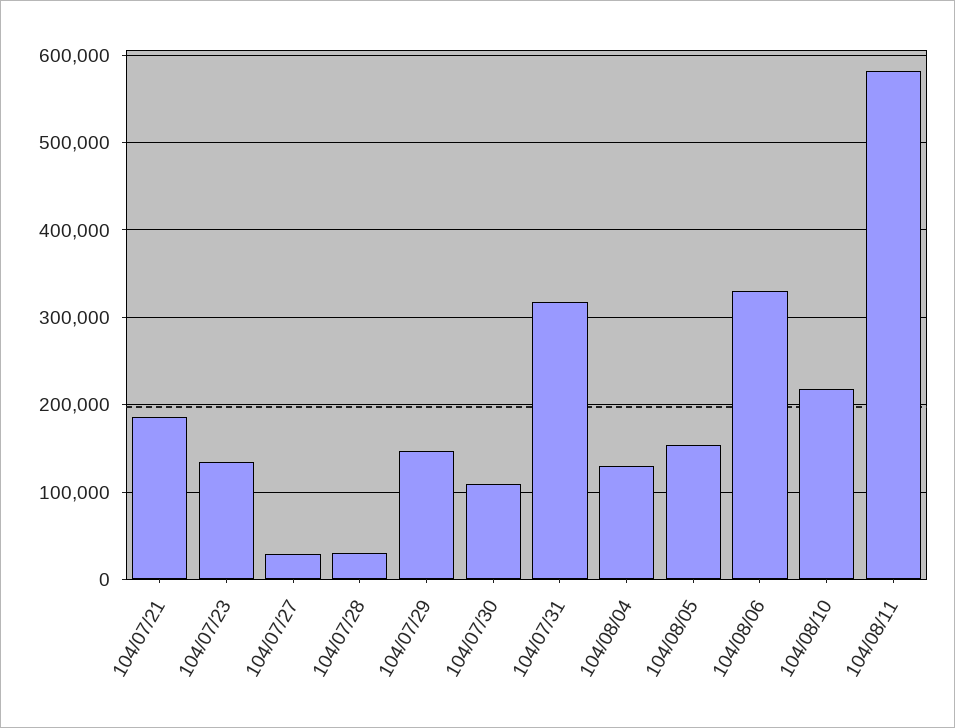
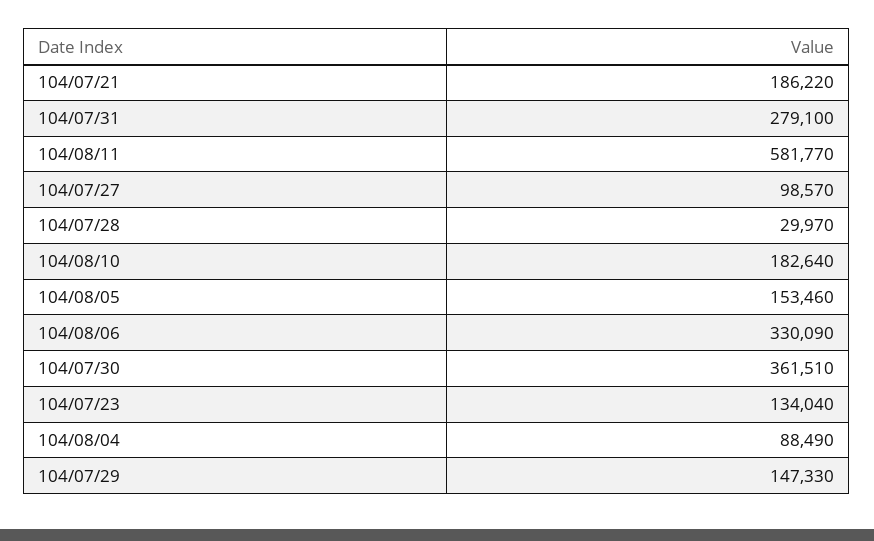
  {
    "104/07/21": 186220,
    "104/07/23": 134040,
-   "104/07/27": 30000,
+   "104/07/27": 98570,
    "104/07/28": 29970,
    "104/07/29": 147330,
-   "104/07/30": 110000,
+   "104/07/30": 361510,
-   "104/07/31": 320000,
+   "104/07/31": 279100,
-   "104/08/04": 130000,
+   "104/08/04": 88490,
    "104/08/05": 153460,
    "104/08/06": 330090,
-   "104/08/10": 220000,
+   "104/08/10": 182640,
    "104/08/11": 581770
  }

